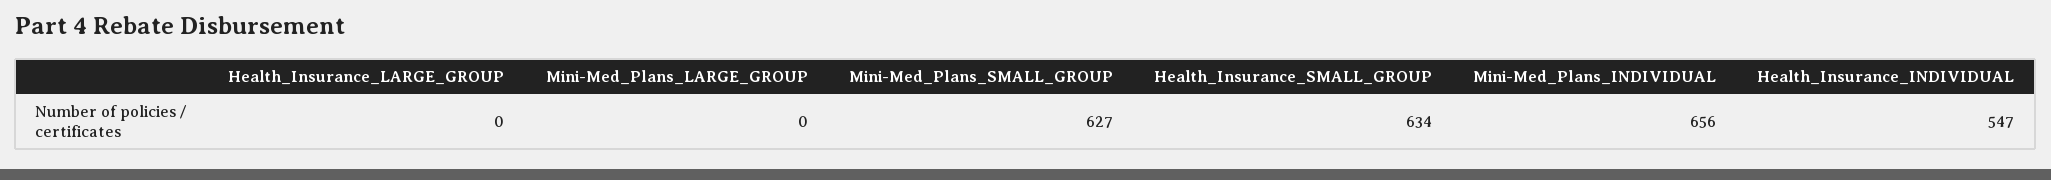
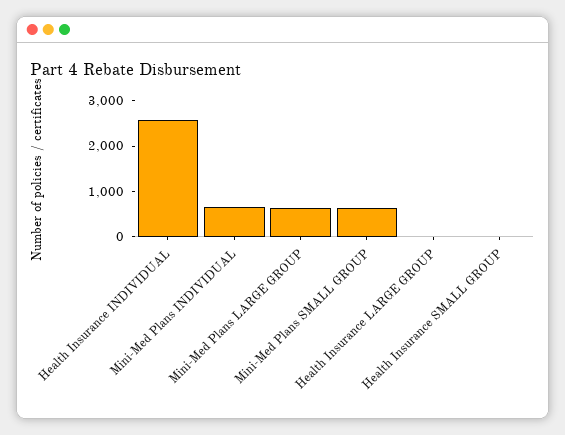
  {
    "Health_Insurance_LARGE_GROUP": 0,
-   "Mini-Med_Plans_LARGE_GROUP": 0,
+   "Mini-Med_Plans_LARGE_GROUP": 600,
    "Mini-Med_Plans_SMALL_GROUP": 627,
-   "Health_Insurance_SMALL_GROUP": 634,
+   "Health_Insurance_SMALL_GROUP": 0,
    "Mini-Med_Plans_INDIVIDUAL": 656,
-   "Health_Insurance_INDIVIDUAL": 547
+   "Health_Insurance_INDIVIDUAL": 2600
  }

